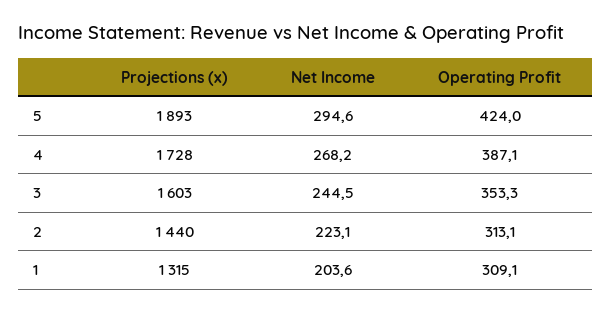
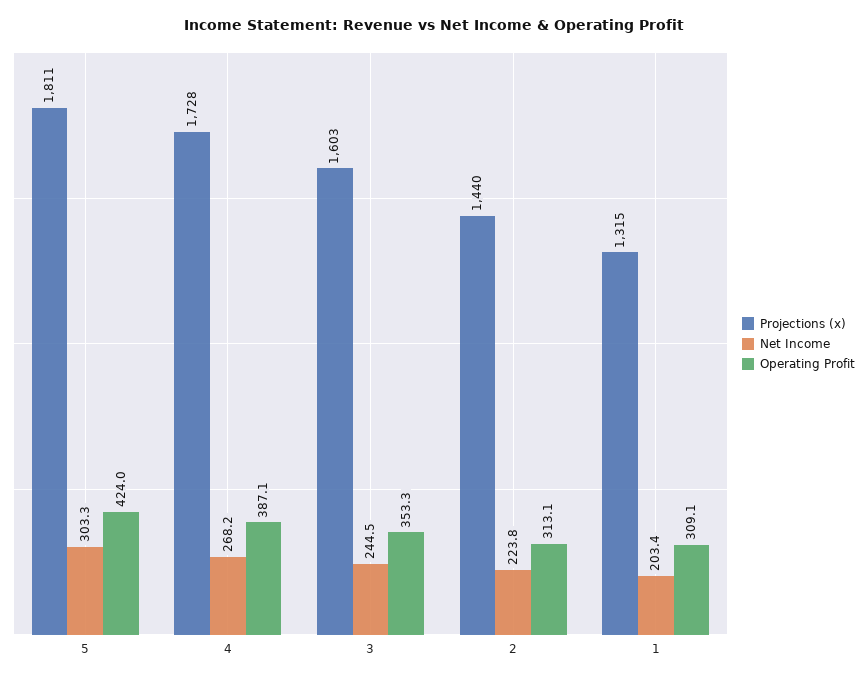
  {
    "Projections (x)": {
-     "5": 1893,
+     "5": 1811,
      "4": 1728,
      "3": 1603,
      "2": 1440,
      "1": 1315
    },
    "Net Income": {
-     "5": 294.6,
+     "5": 303.3,
      "4": 268.2,
      "3": 244.5,
-     "2": 223.1,
+     "2": 223.8,
-     "1": 203.6
+     "1": 203.4
    },
    "Operating Profit": {
      "5": 424,
      "4": 387.1,
      "3": 353.3,
      "2": 313.1,
      "1": 309.1
    }
  }

